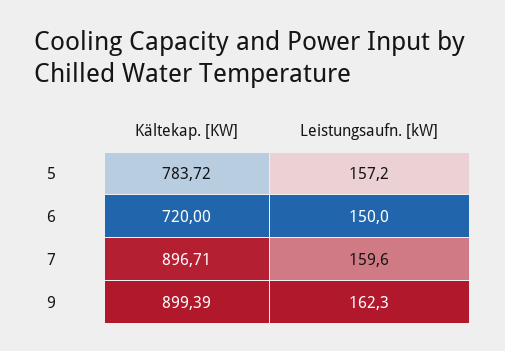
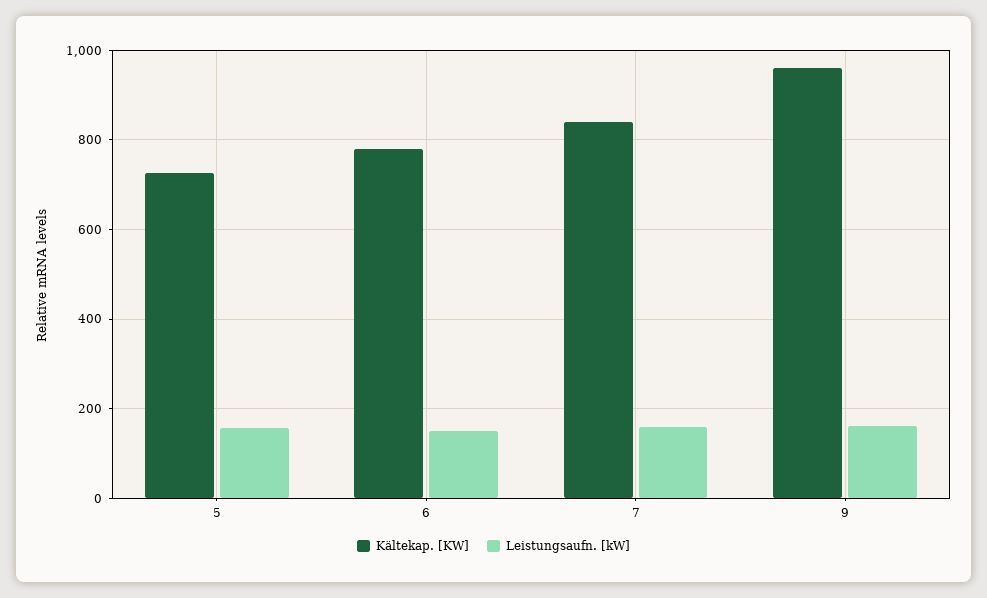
  {
    "Kältekap. [KW]": {
-     "5": 783.72,
+     "5": 720,
-     "6": 720,
+     "6": 780,
-     "7": 896.71,
+     "7": 840,
-     "9": 899.39
+     "9": 960
    },
    "Leistungsaufn. [kW]": {
      "5": 157.2,
      "6": 150,
      "7": 159.6,
      "9": 162.3
    }
  }

